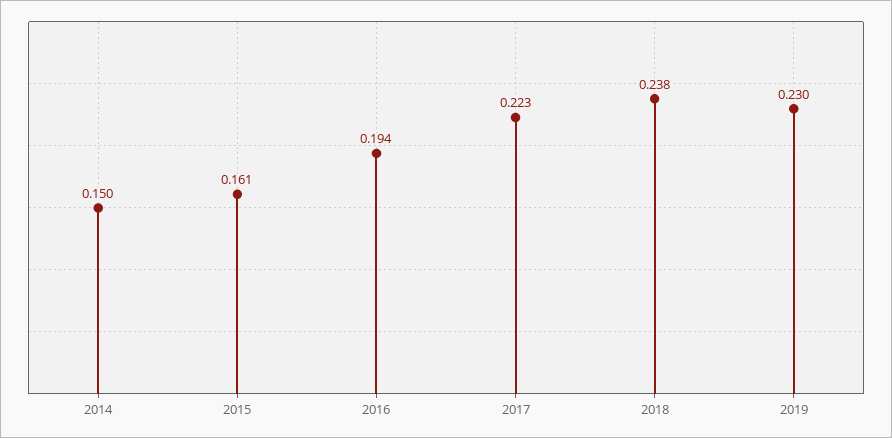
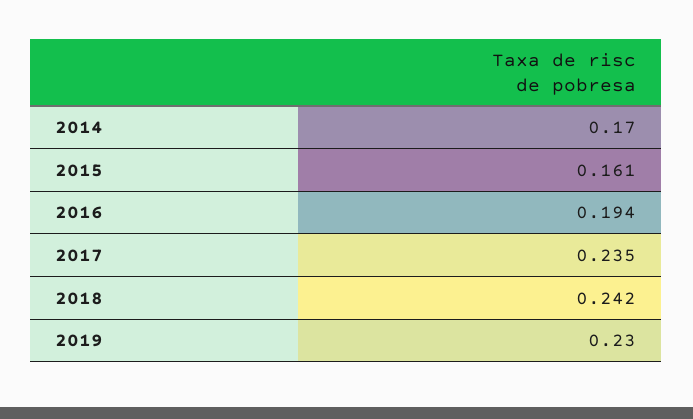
  {
-   "2014": 0.15,
+   "2014": 0.17,
    "2015": 0.161,
    "2016": 0.194,
-   "2017": 0.223,
+   "2017": 0.235,
-   "2018": 0.238,
+   "2018": 0.242,
    "2019": 0.23
  }

